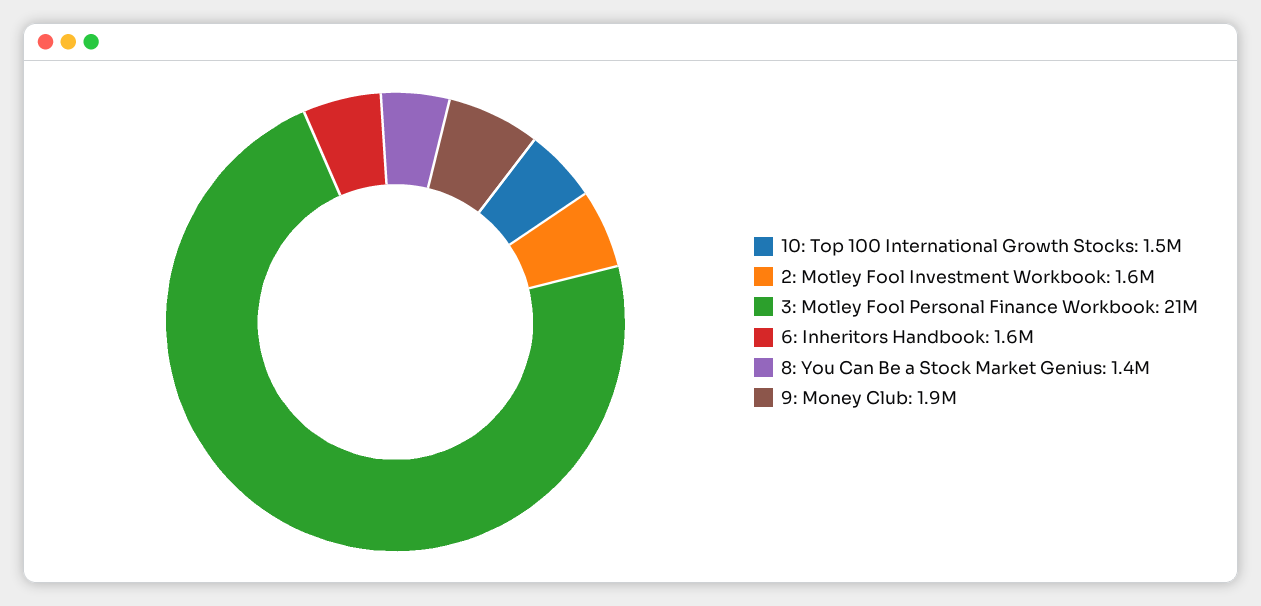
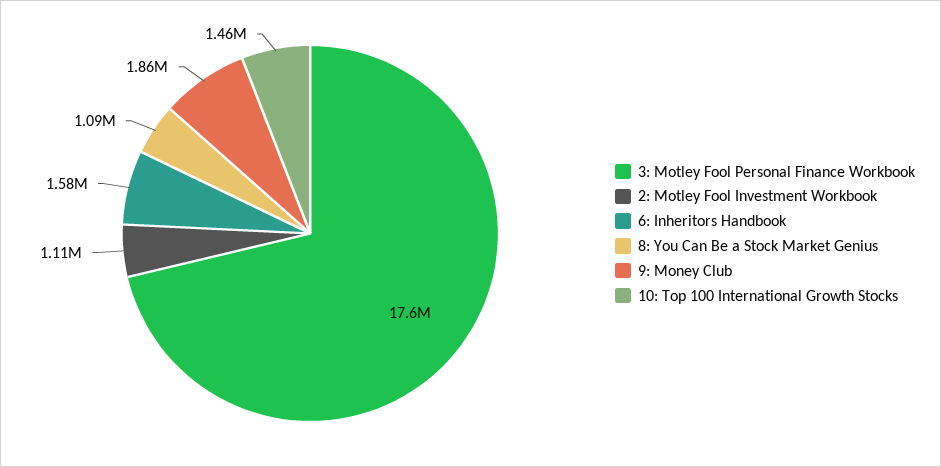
  {
    "10: Top 100 International Growth Stocks": 1460000,
-   "2: Motley Fool Investment Workbook": 1600000,
+   "2: Motley Fool Investment Workbook": 1110000,
-   "3: Motley Fool Personal Finance Workbook": 21000000,
+   "3: Motley Fool Personal Finance Workbook": 17600000,
    "6: Inheritors Handbook": 1580000,
-   "8: You Can Be a Stock Market Genius": 1400000,
+   "8: You Can Be a Stock Market Genius": 1090000,
    "9: Money Club": 1860000
  }

